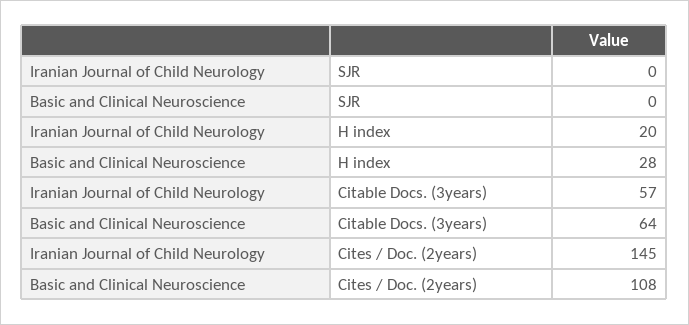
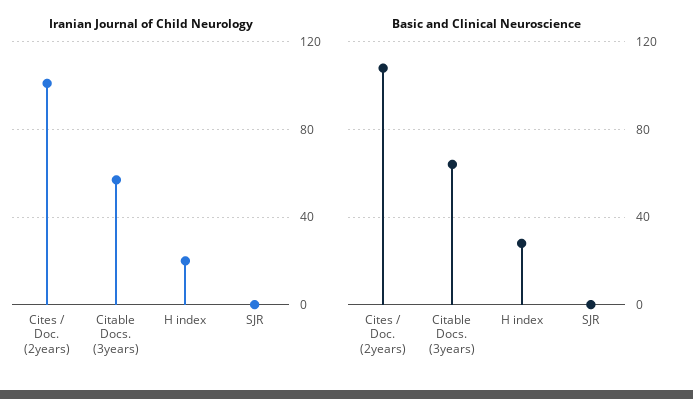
  {
    "Iranian Journal of Child Neurology": {
      "SJR": 0,
      "H index": 20,
      "Citable Docs. (3years)": 57,
-     "Cites / Doc. (2years)": 145
+     "Cites / Doc. (2years)": 100
    },
    "Basic and Clinical Neuroscience": {
      "SJR": 0,
      "H index": 28,
      "Citable Docs. (3years)": 64,
      "Cites / Doc. (2years)": 108
    }
  }

